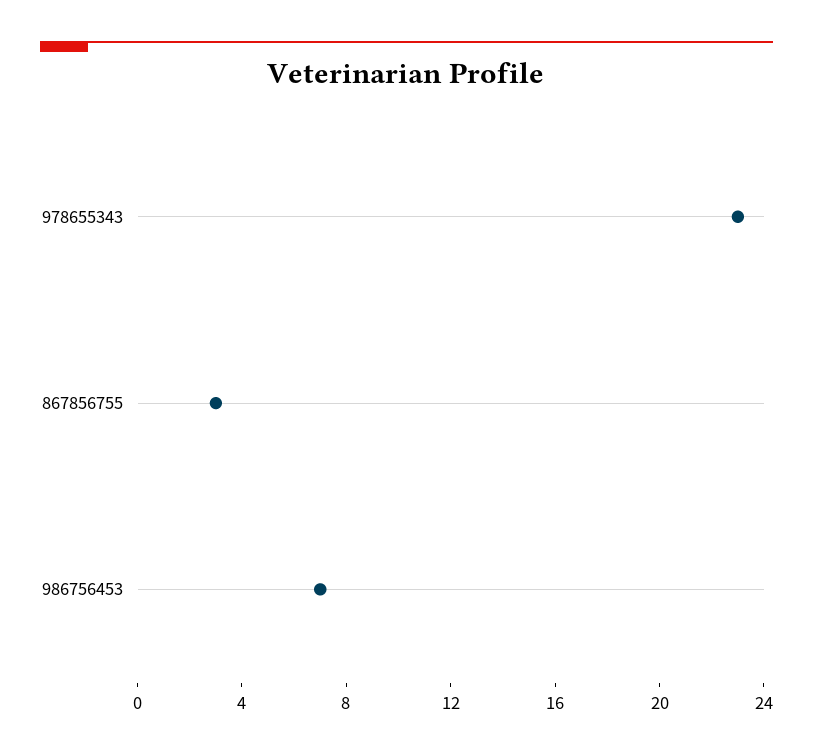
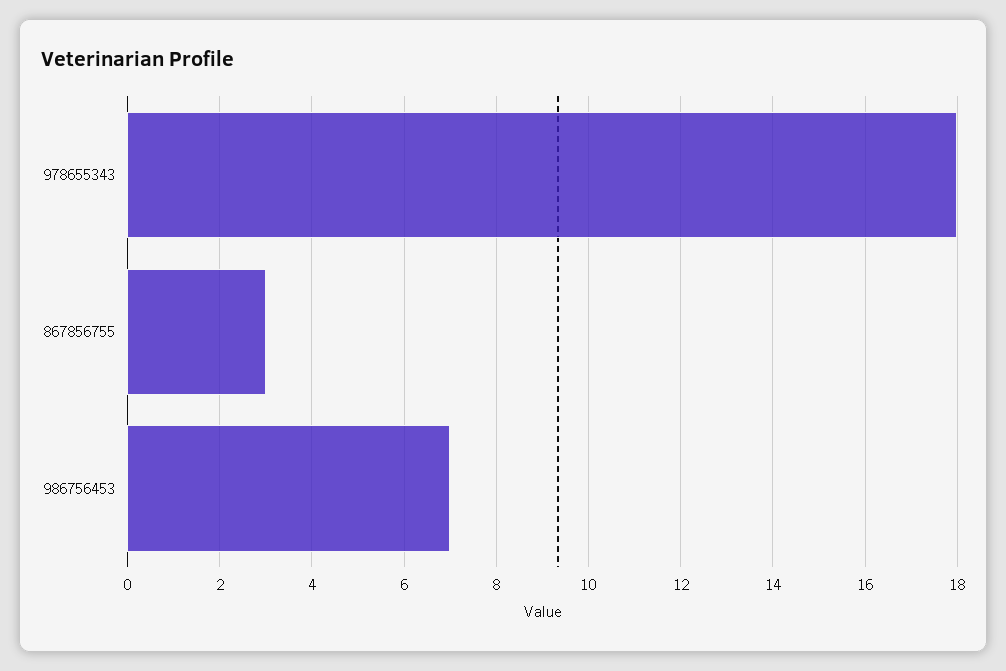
  {
-   "978655343": 23,
+   "978655343": 18,
    "867856755": 3,
    "986756453": 7
  }

